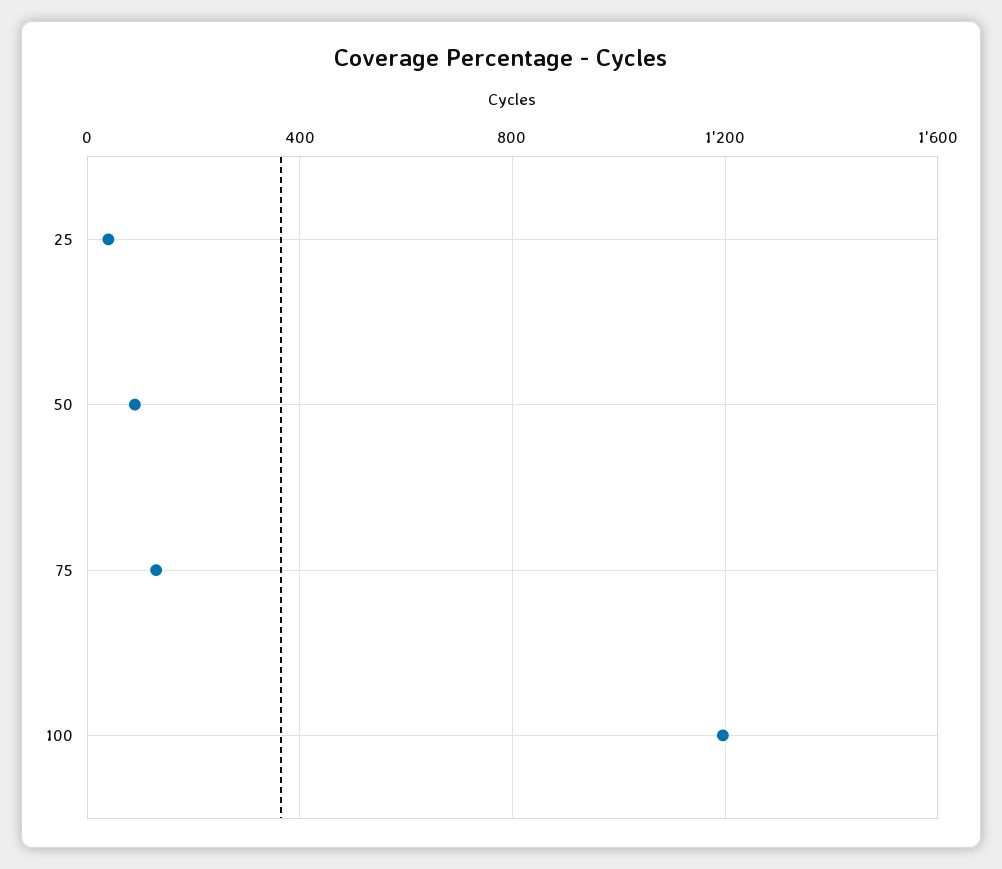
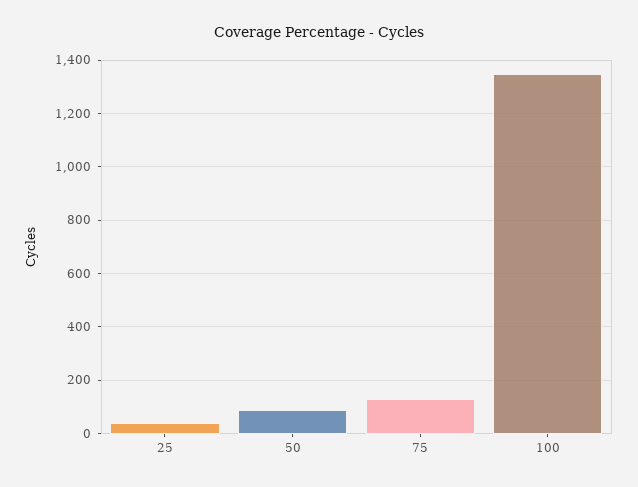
  {
    "25": 50,
    "50": 100,
    "75": 125,
-   "100": 1200
+   "100": 1350
  }

